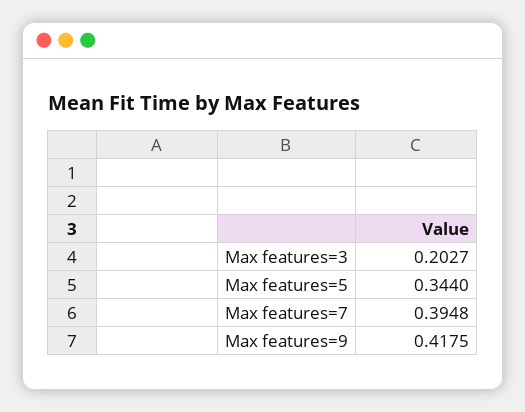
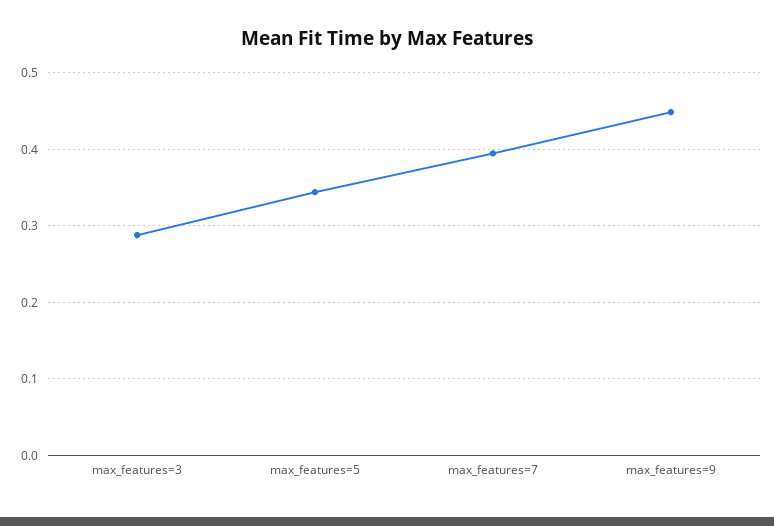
  {
-   "Max features=3": 0.2027,
+   "Max features=3": 0.29,
    "Max features=5": 0.344,
    "Max features=7": 0.3948,
-   "Max features=9": 0.4175
+   "Max features=9": 0.45
  }

